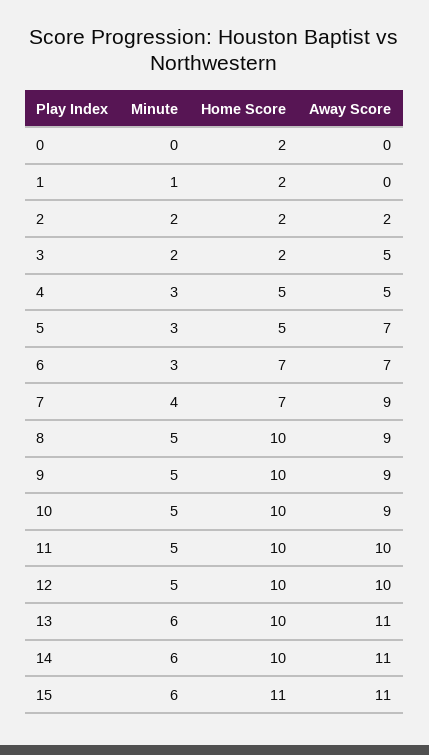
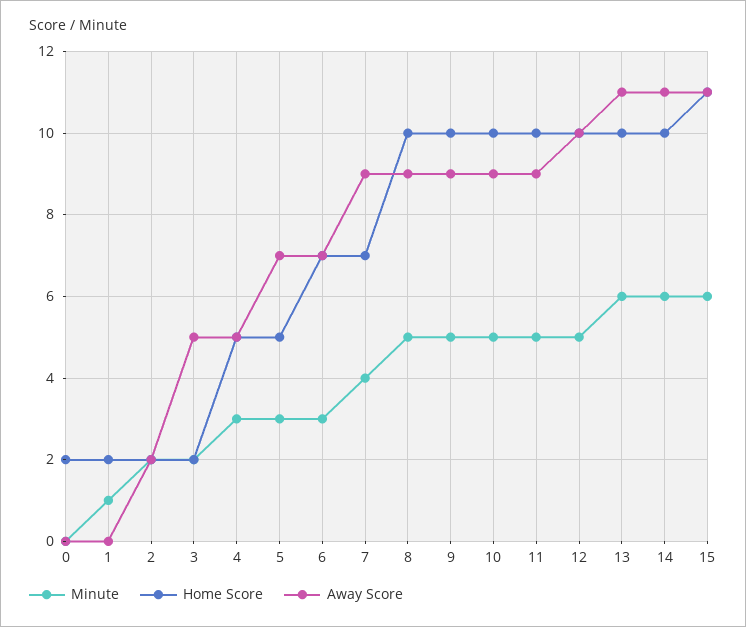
  {
    "Minute": {
      "0": 0,
      "1": 1,
      "2": 2,
      "3": 2,
      "4": 3,
      "5": 3,
      "6": 3,
      "7": 4,
      "8": 5,
      "9": 5,
      "10": 5,
      "11": 5,
      "12": 5,
      "13": 6,
      "14": 6,
      "15": 6
    },
    "Home Score": {
      "0": 2,
      "1": 2,
      "2": 2,
      "3": 2,
      "4": 5,
      "5": 5,
      "6": 7,
      "7": 7,
      "8": 10,
      "9": 10,
      "10": 10,
      "11": 10,
      "12": 10,
      "13": 10,
      "14": 10,
      "15": 11
    },
    "Away Score": {
      "0": 0,
      "1": 0,
      "2": 2,
      "3": 5,
      "4": 5,
      "5": 7,
      "6": 7,
      "7": 9,
      "8": 9,
      "9": 9,
      "10": 9,
-     "11": 10,
+     "11": 9,
      "12": 10,
      "13": 11,
      "14": 11,
      "15": 11
    }
  }

